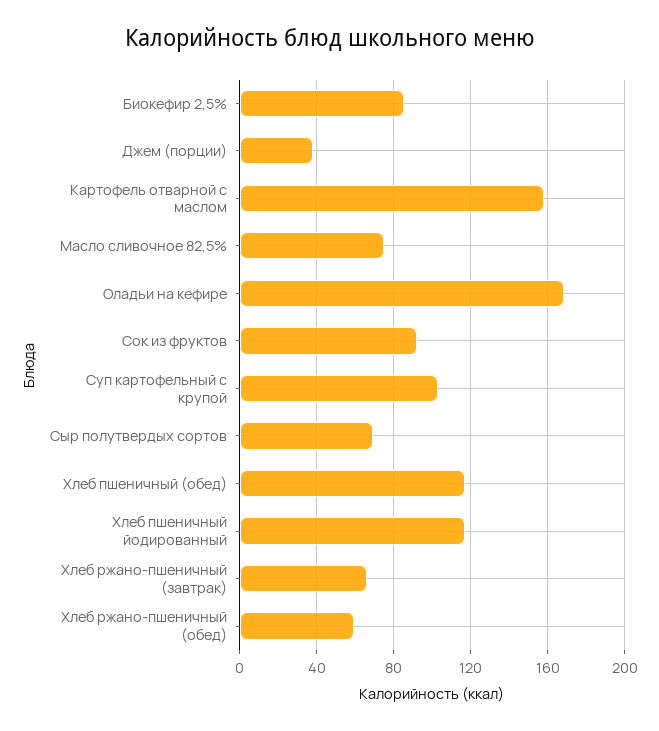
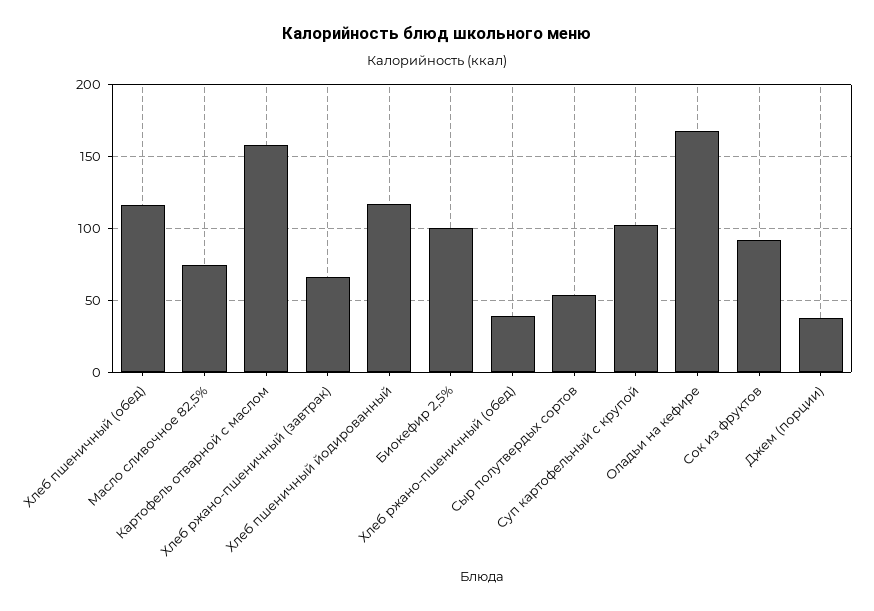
  {
-   "Биокефир 2,5%": 85,
+   "Биокефир 2,5%": 100,
    "Джем (порции)": 40,
    "Картофель отварной с маслом": 160,
    "Масло сливочное 82,5%": 75,
    "Оладьи на кефире": 170,
    "Сок из фруктов": 90,
    "Суп картофельный с крупой": 105,
-   "Сыр полутвердых сортов": 70,
+   "Сыр полутвердых сортов": 55,
    "Хлеб пшеничный (обед)": 115,
    "Хлеб пшеничный йодированный": 115,
    "Хлеб ржано-пшеничный (завтрак)": 65,
-   "Хлеб ржано-пшеничный (обед)": 60
+   "Хлеб ржано-пшеничный (обед)": 40
  }

